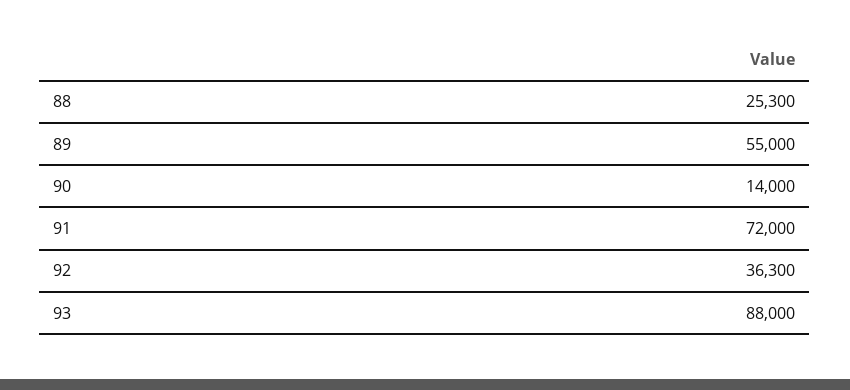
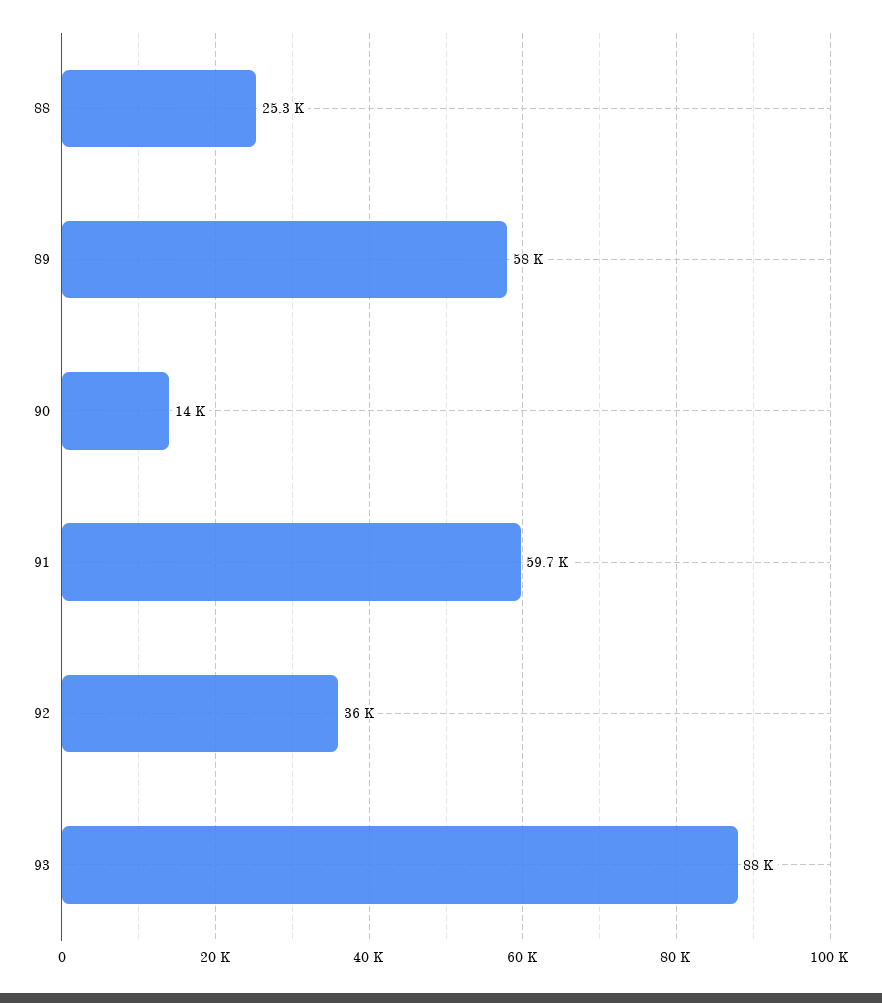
  {
    "88": 25300,
-   "89": 55000,
+   "89": 58000,
    "90": 14000,
-   "91": 72000,
+   "91": 59700,
-   "92": 36300,
+   "92": 36000,
    "93": 88000
  }

